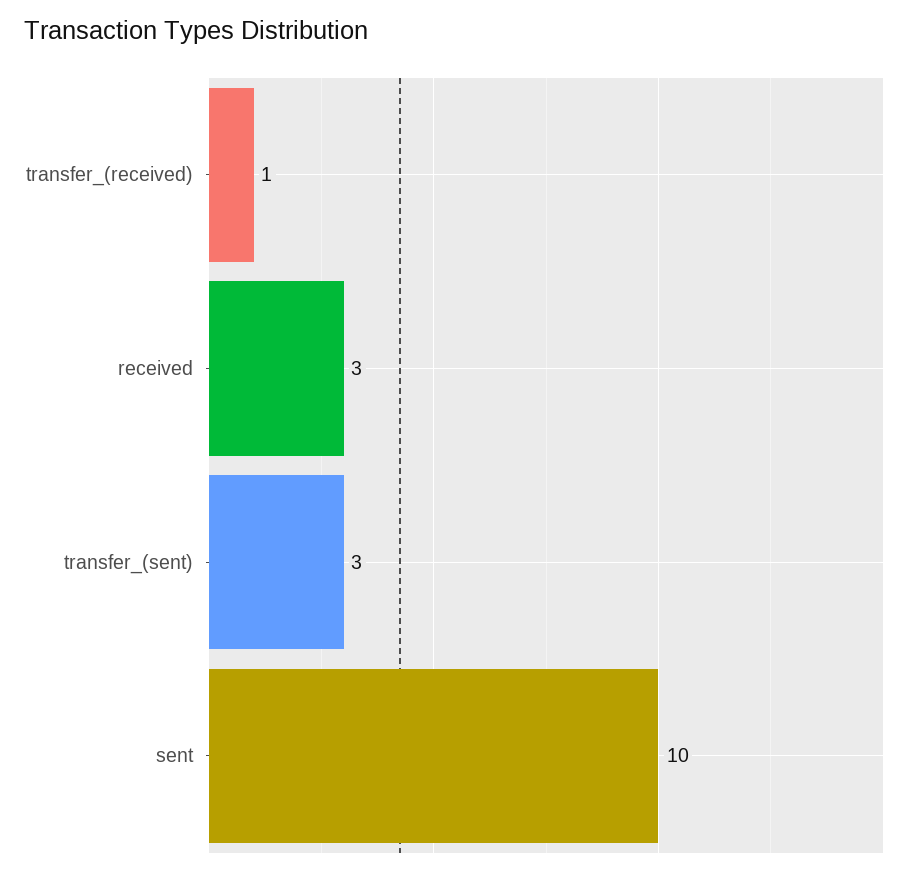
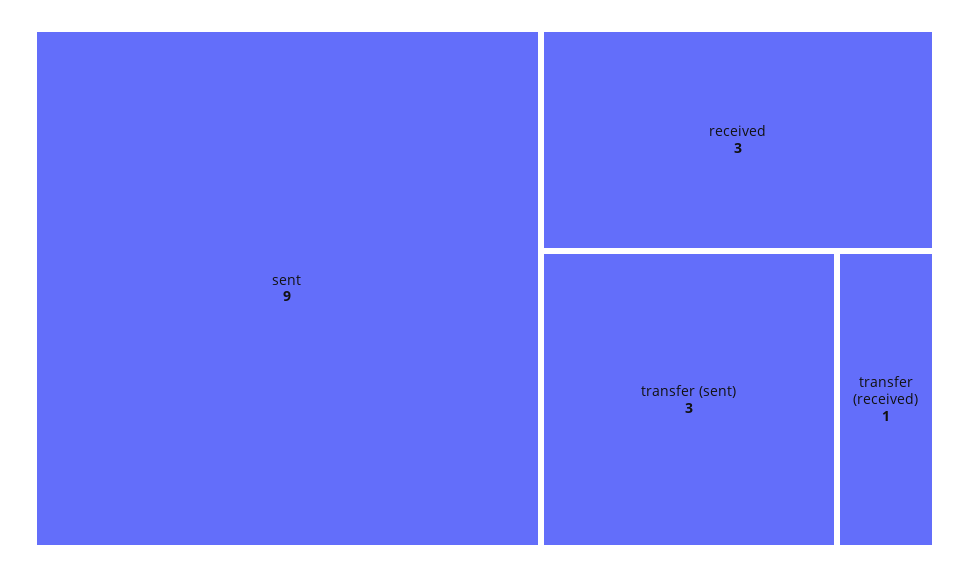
  {
    "transfer_(received)": 1,
    "received": 3,
    "transfer_(sent)": 3,
-   "sent": 10
+   "sent": 9
  }

